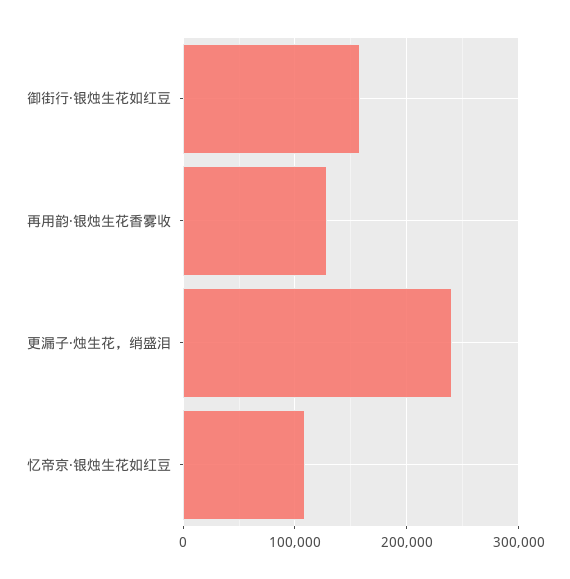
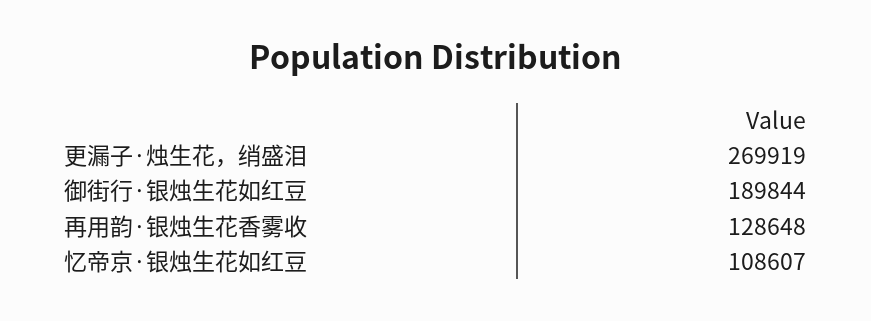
  {
-   "御街行·银烛生花如红豆": 160000,
+   "御街行·银烛生花如红豆": 189844,
    "再用韵·银烛生花香雾收": 128648,
-   "更漏子·烛生花，绡盛泪": 240000,
+   "更漏子·烛生花，绡盛泪": 269919,
    "忆帝京·银烛生花如红豆": 108607
  }

